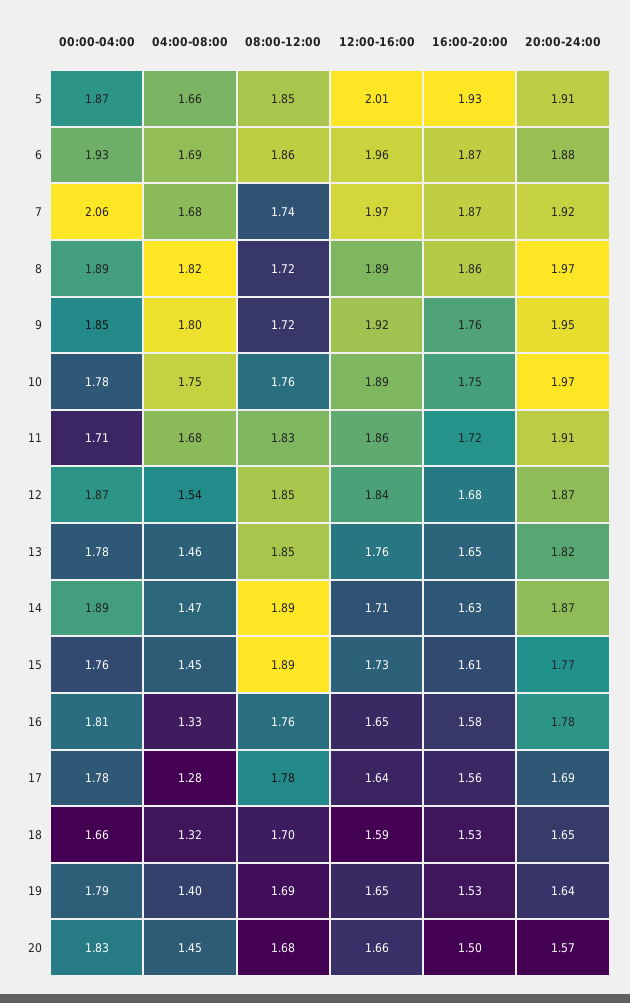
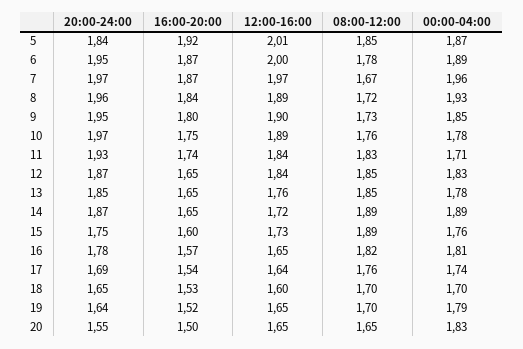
  {
    "00:00-04:00": {
      "5": 1.87,
-     "6": 1.93,
+     "6": 1.89,
-     "7": 2.06,
+     "7": 1.96,
-     "8": 1.89,
+     "8": 1.93,
      "9": 1.85,
      "10": 1.78,
      "11": 1.71,
-     "12": 1.87,
+     "12": 1.83,
      "13": 1.78,
      "14": 1.89,
      "15": 1.76,
      "16": 1.81,
-     "17": 1.78,
+     "17": 1.74,
-     "18": 1.66,
+     "18": 1.7,
      "19": 1.79,
      "20": 1.83
    },
-   "04:00-08:00": {
-     "5": 1.66,
-     "6": 1.69,
-     "7": 1.68,
-     "8": 1.82,
-     "9": 1.8,
-     "10": 1.75,
-     "11": 1.68,
-     "12": 1.54,
-     "13": 1.46,
-     "14": 1.47,
-     "15": 1.45,
-     "16": 1.33,
-     "17": 1.28,
-     "18": 1.32,
-     "19": 1.4,
-     "20": 1.45
-   },
    "08:00-12:00": {
      "5": 1.85,
-     "6": 1.86,
+     "6": 1.78,
-     "7": 1.74,
+     "7": 1.67,
      "8": 1.72,
-     "9": 1.72,
+     "9": 1.73,
      "10": 1.76,
      "11": 1.83,
      "12": 1.85,
      "13": 1.85,
      "14": 1.89,
      "15": 1.89,
-     "16": 1.76,
+     "16": 1.82,
-     "17": 1.78,
+     "17": 1.76,
      "18": 1.7,
-     "19": 1.69,
+     "19": 1.7,
-     "20": 1.68
+     "20": 1.65
    },
    "12:00-16:00": {
      "5": 2.01,
-     "6": 1.96,
+     "6": 2,
      "7": 1.97,
      "8": 1.89,
-     "9": 1.92,
+     "9": 1.9,
      "10": 1.89,
-     "11": 1.86,
+     "11": 1.84,
      "12": 1.84,
      "13": 1.76,
-     "14": 1.71,
+     "14": 1.72,
      "15": 1.73,
      "16": 1.65,
      "17": 1.64,
-     "18": 1.59,
+     "18": 1.6,
      "19": 1.65,
-     "20": 1.66
+     "20": 1.65
    },
    "16:00-20:00": {
-     "5": 1.93,
+     "5": 1.92,
      "6": 1.87,
      "7": 1.87,
-     "8": 1.86,
+     "8": 1.84,
-     "9": 1.76,
+     "9": 1.8,
      "10": 1.75,
-     "11": 1.72,
+     "11": 1.74,
-     "12": 1.68,
+     "12": 1.65,
      "13": 1.65,
-     "14": 1.63,
+     "14": 1.65,
-     "15": 1.61,
+     "15": 1.6,
-     "16": 1.58,
+     "16": 1.57,
-     "17": 1.56,
+     "17": 1.54,
      "18": 1.53,
-     "19": 1.53,
+     "19": 1.52,
      "20": 1.5
    },
    "20:00-24:00": {
-     "5": 1.91,
+     "5": 1.84,
-     "6": 1.88,
+     "6": 1.95,
-     "7": 1.92,
+     "7": 1.97,
-     "8": 1.97,
+     "8": 1.96,
      "9": 1.95,
      "10": 1.97,
-     "11": 1.91,
+     "11": 1.93,
      "12": 1.87,
-     "13": 1.82,
+     "13": 1.85,
      "14": 1.87,
-     "15": 1.77,
+     "15": 1.75,
      "16": 1.78,
      "17": 1.69,
      "18": 1.65,
      "19": 1.64,
-     "20": 1.57
+     "20": 1.55
    }
  }

